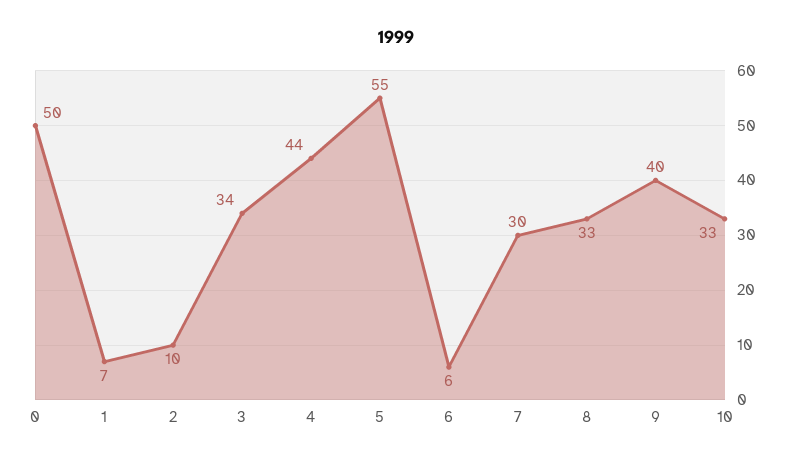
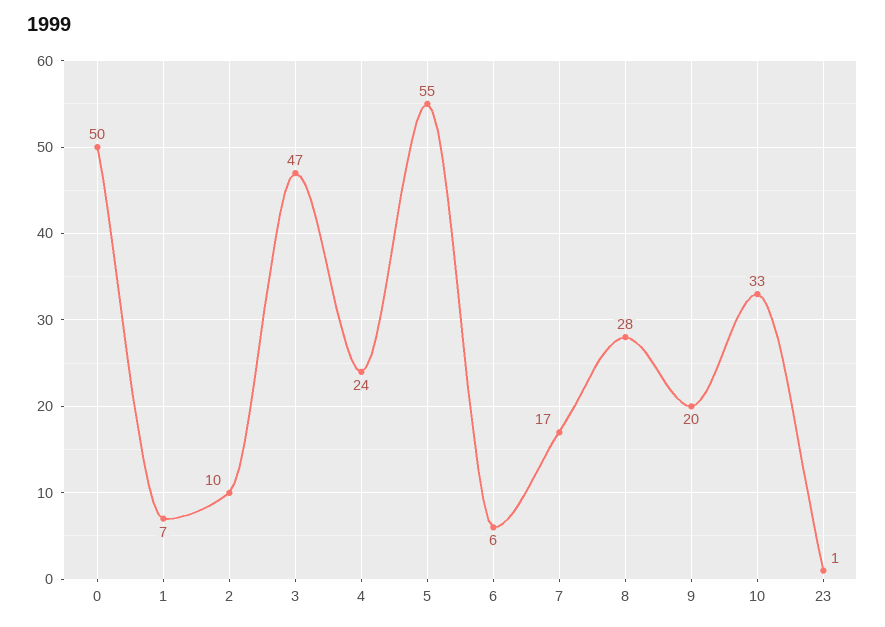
  {
    "0": 50,
    "1": 7,
    "2": 10,
-   "3": 34,
+   "3": 47,
-   "4": 44,
+   "4": 24,
    "5": 55,
    "6": 6,
-   "7": 30,
+   "7": 17,
-   "8": 33,
+   "8": 28,
-   "9": 40,
+   "9": 20,
-   "10": 33
+   "10": 33,
+   "23": 1
  }

